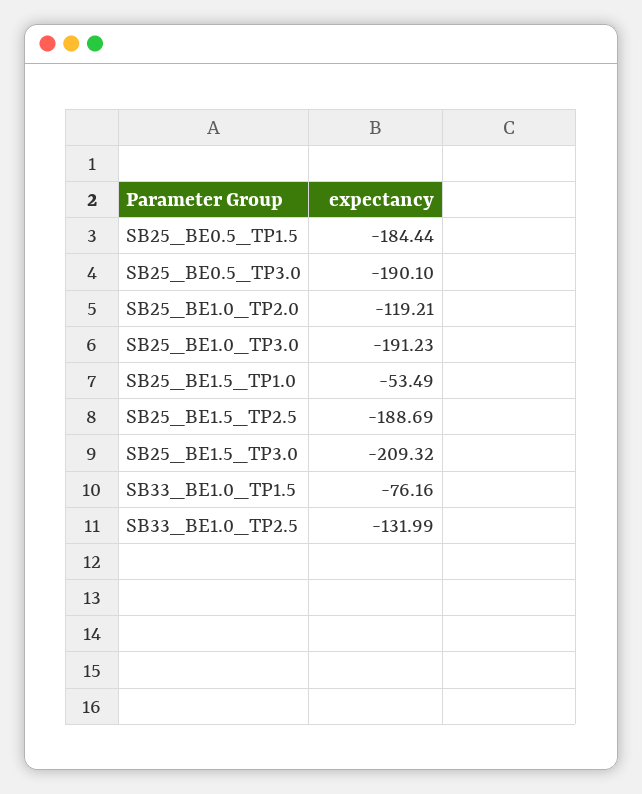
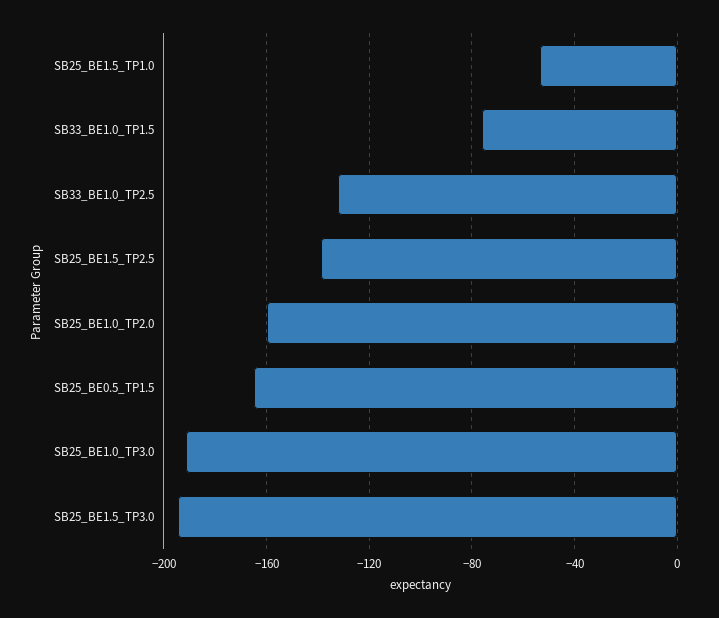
  {
-   "SB25_BE0.5_TP1.5": -184.44,
+   "SB25_BE0.5_TP1.5": -165,
-   "SB25_BE0.5_TP3.0": -190.1,
-   "SB25_BE1.0_TP2.0": -119.21,
+   "SB25_BE1.0_TP2.0": -160,
    "SB25_BE1.0_TP3.0": -191.23,
    "SB25_BE1.5_TP1.0": -53.49,
-   "SB25_BE1.5_TP2.5": -188.69,
+   "SB25_BE1.5_TP2.5": -140,
-   "SB25_BE1.5_TP3.0": -209.32,
+   "SB25_BE1.5_TP3.0": -195,
    "SB33_BE1.0_TP1.5": -76.16,
    "SB33_BE1.0_TP2.5": -131.99
  }

